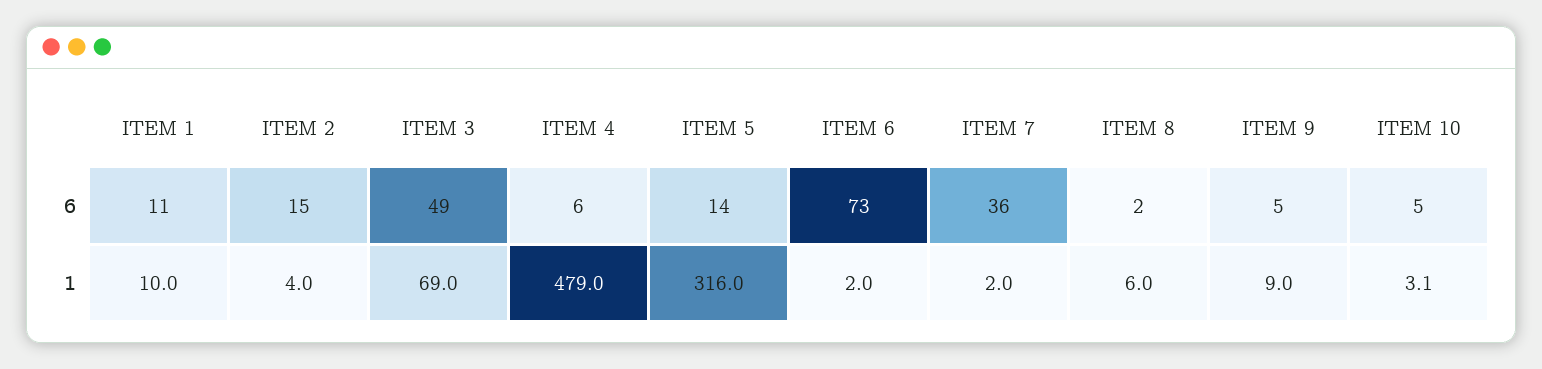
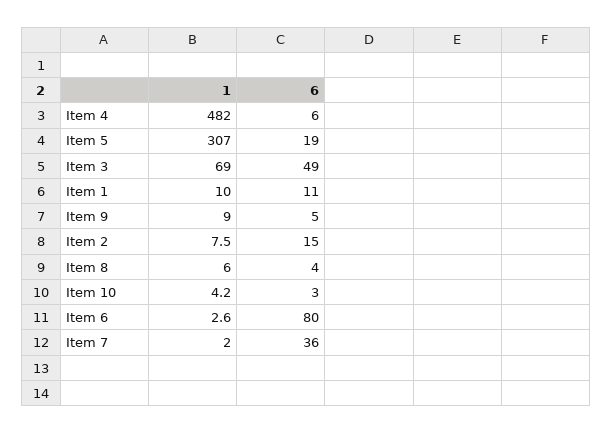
  {
    "ITEM 1": {
      "6": 11,
      "1": 10
    },
    "ITEM 2": {
      "6": 15,
-     "1": 4
+     "1": 7.5
    },
    "ITEM 3": {
      "6": 49,
      "1": 69
    },
    "ITEM 4": {
      "6": 6,
-     "1": 479
+     "1": 482
    },
    "ITEM 5": {
-     "6": 14,
+     "6": 19,
-     "1": 316
+     "1": 307
    },
    "ITEM 6": {
-     "6": 73,
+     "6": 80,
-     "1": 2
+     "1": 2.6
    },
    "ITEM 7": {
      "6": 36,
      "1": 2
    },
    "ITEM 8": {
-     "6": 2,
+     "6": 4,
      "1": 6
    },
    "ITEM 9": {
      "6": 5,
      "1": 9
    },
    "ITEM 10": {
-     "6": 5,
+     "6": 3,
-     "1": 3.1
+     "1": 4.2
    }
  }

